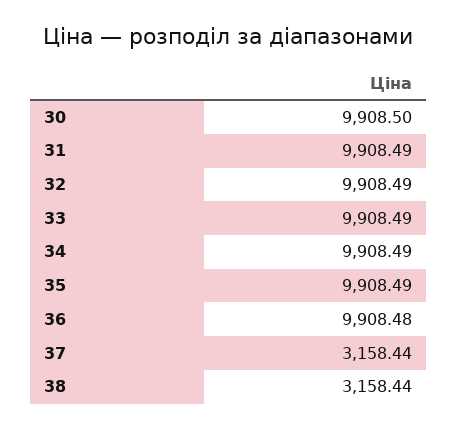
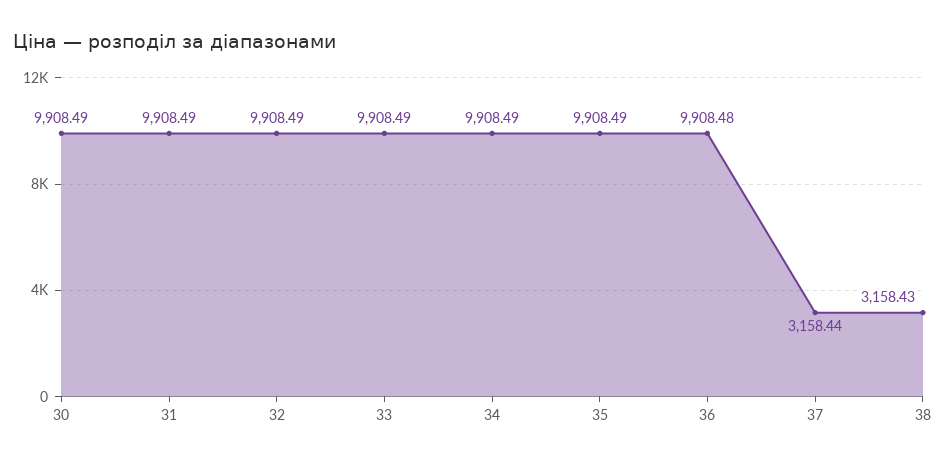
  {
-   "30": 9908.5,
+   "30": 9908.49,
    "31": 9908.49,
    "32": 9908.49,
    "33": 9908.49,
    "34": 9908.49,
    "35": 9908.49,
    "36": 9908.48,
    "37": 3158.44,
-   "38": 3158.44
+   "38": 3158.43
  }

